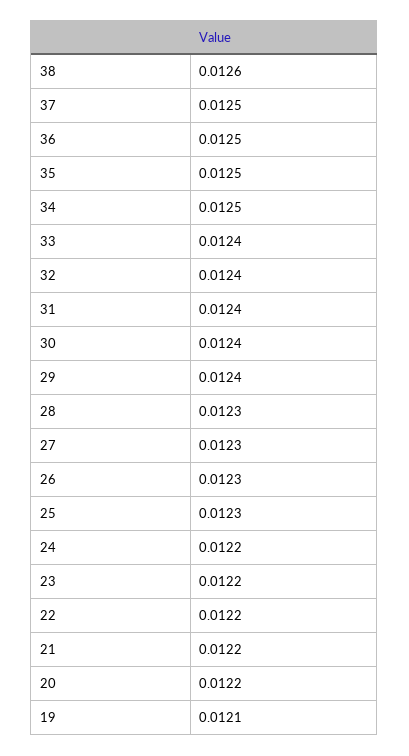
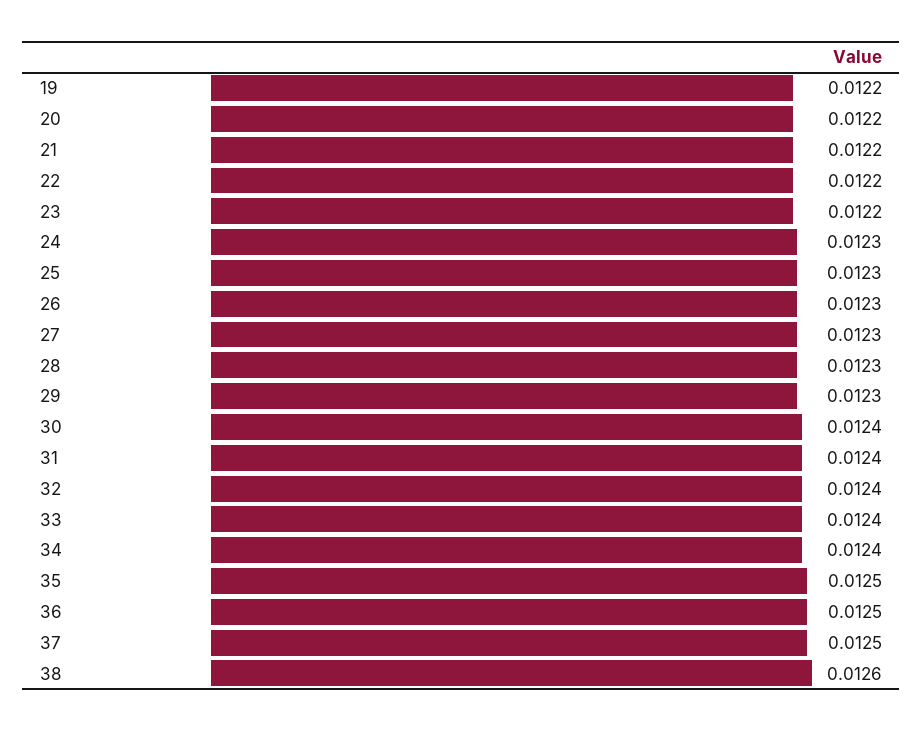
  {
    "38": 0.0126,
    "37": 0.0125,
    "36": 0.0125,
    "35": 0.0125,
-   "34": 0.0125,
+   "34": 0.0124,
    "33": 0.0124,
    "32": 0.0124,
    "31": 0.0124,
    "30": 0.0124,
-   "29": 0.0124,
+   "29": 0.0123,
    "28": 0.0123,
    "27": 0.0123,
    "26": 0.0123,
    "25": 0.0123,
-   "24": 0.0122,
+   "24": 0.0123,
    "23": 0.0122,
    "22": 0.0122,
    "21": 0.0122,
    "20": 0.0122,
-   "19": 0.0121
+   "19": 0.0122
  }

